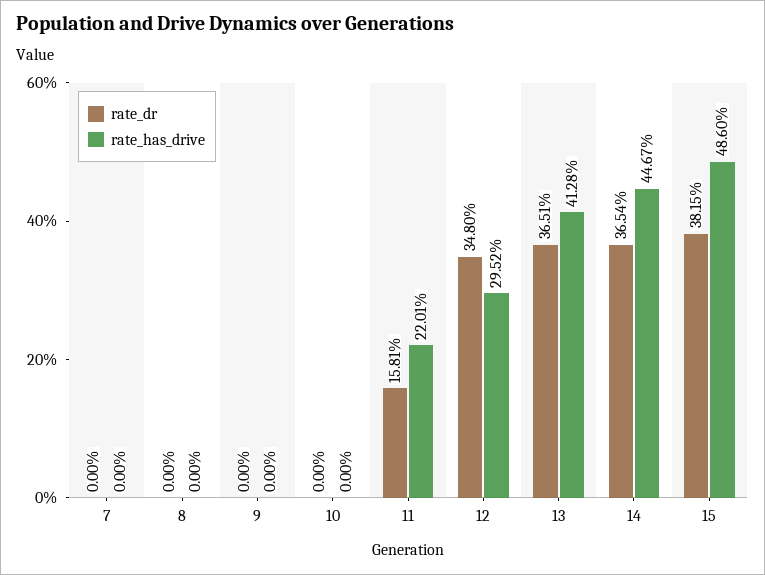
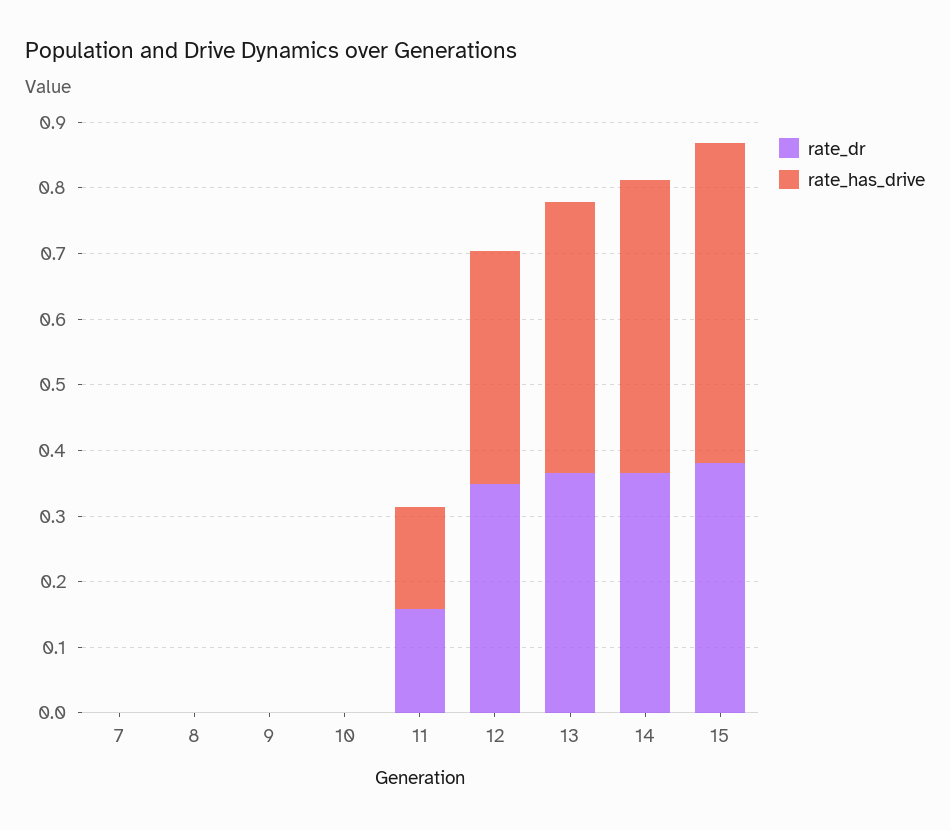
  {
    "rate_dr": {
      "7": 0,
      "8": 0,
      "9": 0,
      "10": 0,
      "11": 0.1581,
      "12": 0.348,
      "13": 0.3651,
      "14": 0.3654,
      "15": 0.3815
    },
    "rate_has_drive": {
      "7": 0,
      "8": 0,
      "9": 0,
      "10": 0,
-     "11": 0.2201,
+     "11": 0.16,
-     "12": 0.2952,
+     "12": 0.36,
      "13": 0.4128,
      "14": 0.4467,
      "15": 0.486
    }
  }

